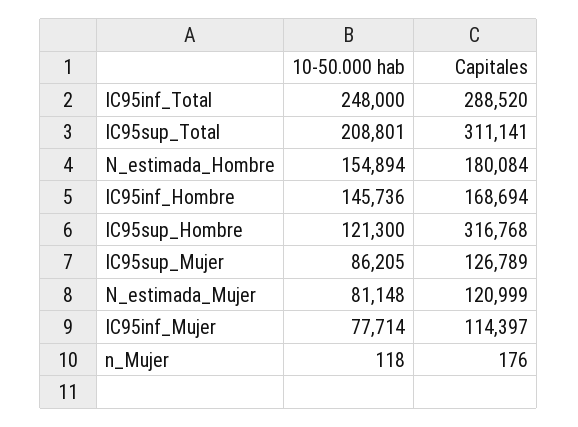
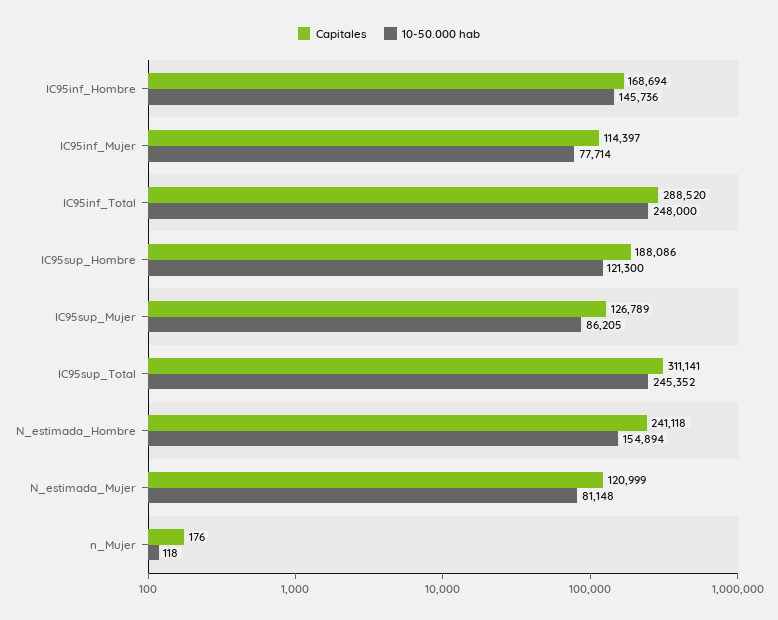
  {
    "10-50.000 hab": {
      "IC95inf_Total": 248000,
-     "IC95sup_Total": 208801,
+     "IC95sup_Total": 245352,
      "N_estimada_Hombre": 154894,
      "IC95inf_Hombre": 145736,
      "IC95sup_Hombre": 121300,
      "IC95sup_Mujer": 86205,
      "N_estimada_Mujer": 81148,
      "IC95inf_Mujer": 77714,
      "n_Mujer": 118
    },
    "Capitales": {
      "IC95inf_Total": 288520,
      "IC95sup_Total": 311141,
-     "N_estimada_Hombre": 180084,
+     "N_estimada_Hombre": 241118,
      "IC95inf_Hombre": 168694,
-     "IC95sup_Hombre": 316768,
+     "IC95sup_Hombre": 188086,
      "IC95sup_Mujer": 126789,
      "N_estimada_Mujer": 120999,
      "IC95inf_Mujer": 114397,
      "n_Mujer": 176
    }
  }

